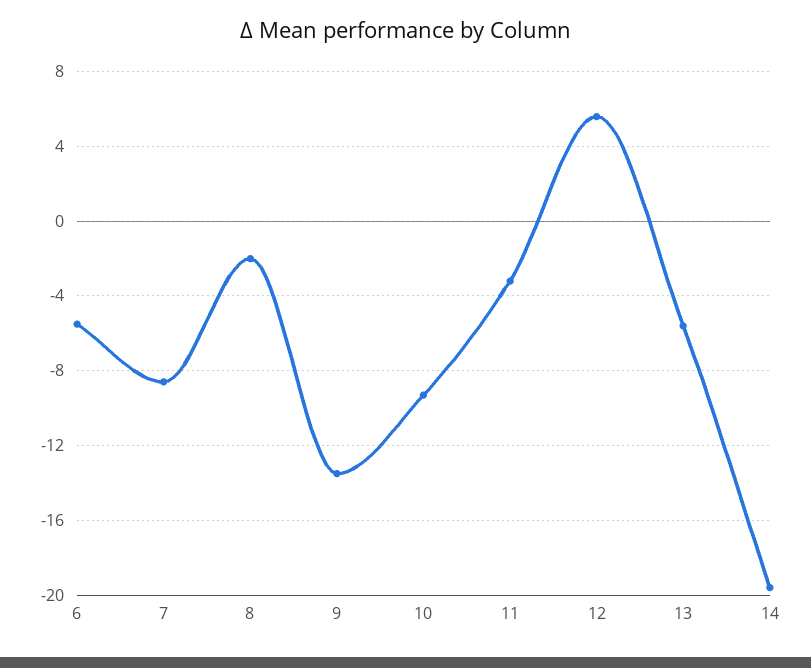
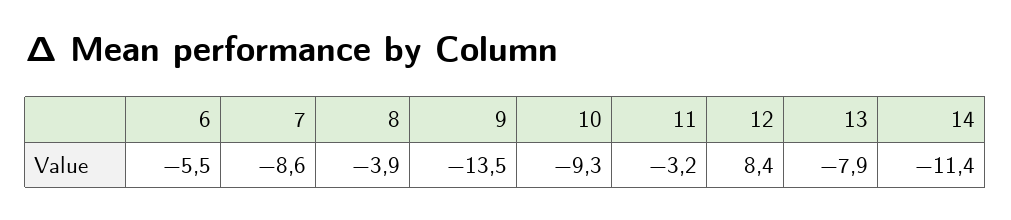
  {
    "6": -5.5,
    "7": -8.6,
-   "8": -2,
+   "8": -3.9,
    "9": -13.5,
    "10": -9.3,
    "11": -3.2,
-   "12": 5.5,
+   "12": 8.4,
-   "13": -5.5,
+   "13": -7.9,
-   "14": -19.5
+   "14": -11.4
  }

